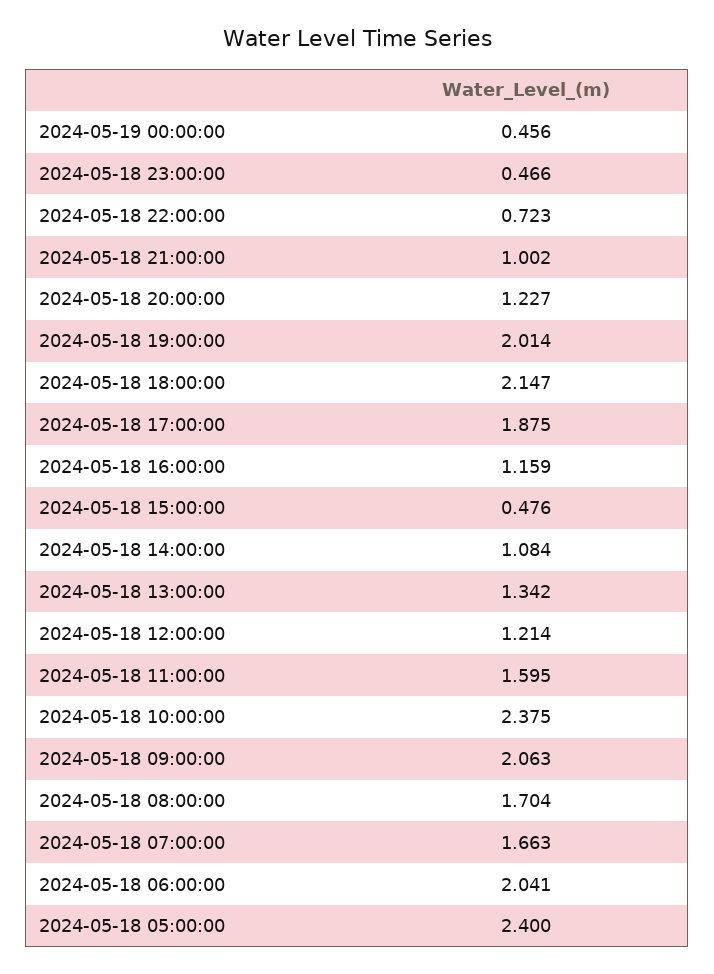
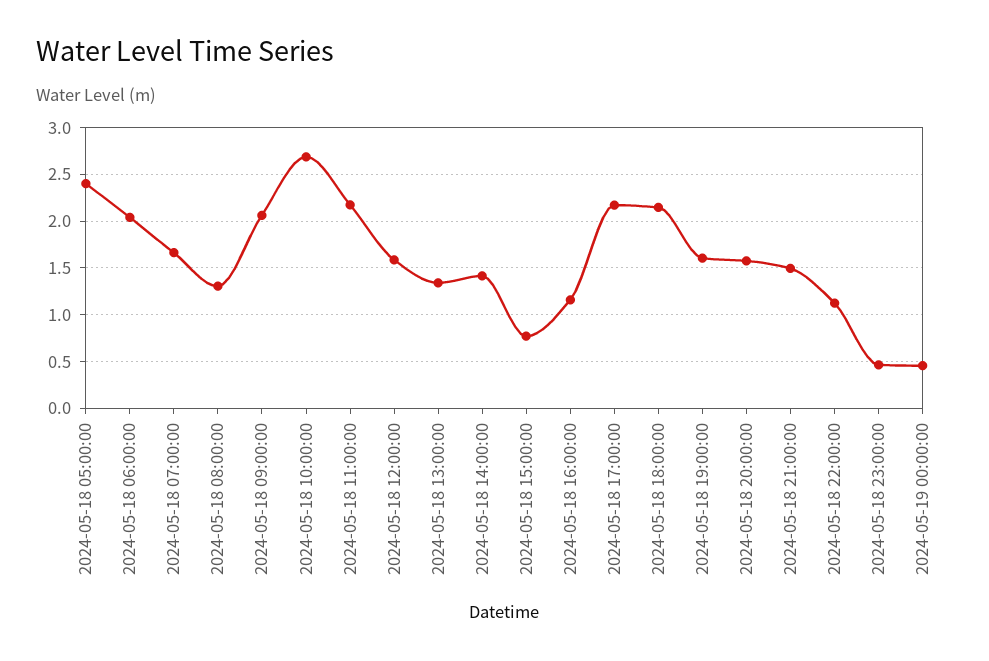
  {
    "2024-05-19 00:00:00": 0.456,
    "2024-05-18 23:00:00": 0.466,
-   "2024-05-18 22:00:00": 0.723,
+   "2024-05-18 22:00:00": 1.1,
-   "2024-05-18 21:00:00": 1.002,
+   "2024-05-18 21:00:00": 1.5,
-   "2024-05-18 20:00:00": 1.227,
+   "2024-05-18 20:00:00": 1.6,
-   "2024-05-18 19:00:00": 2.014,
+   "2024-05-18 19:00:00": 1.6,
    "2024-05-18 18:00:00": 2.147,
-   "2024-05-18 17:00:00": 1.875,
+   "2024-05-18 17:00:00": 2.2,
    "2024-05-18 16:00:00": 1.159,
-   "2024-05-18 15:00:00": 0.476,
+   "2024-05-18 15:00:00": 0.8,
-   "2024-05-18 14:00:00": 1.084,
+   "2024-05-18 14:00:00": 1.4,
    "2024-05-18 13:00:00": 1.342,
-   "2024-05-18 12:00:00": 1.214,
+   "2024-05-18 12:00:00": 1.6,
-   "2024-05-18 11:00:00": 1.595,
+   "2024-05-18 11:00:00": 2.2,
-   "2024-05-18 10:00:00": 2.375,
+   "2024-05-18 10:00:00": 2.7,
    "2024-05-18 09:00:00": 2.063,
-   "2024-05-18 08:00:00": 1.704,
+   "2024-05-18 08:00:00": 1.3,
    "2024-05-18 07:00:00": 1.663,
    "2024-05-18 06:00:00": 2.041,
    "2024-05-18 05:00:00": 2.4
  }

